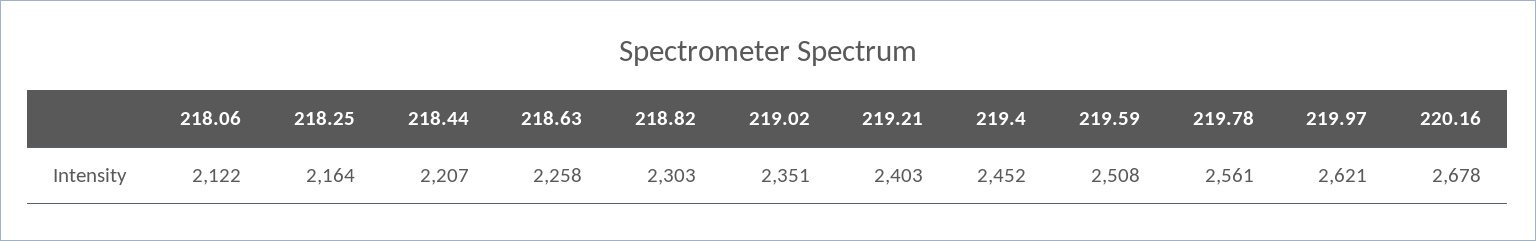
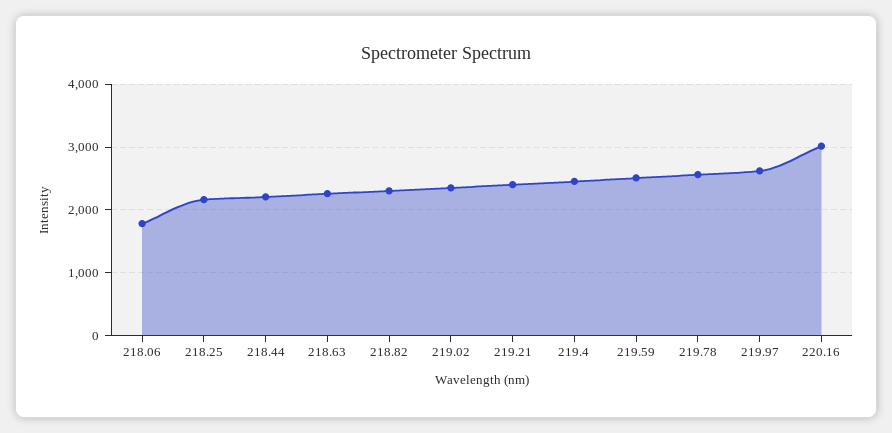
  {
-   "218.06": 2122,
+   "218.06": 1800,
    "218.25": 2164,
    "218.44": 2207,
    "218.63": 2258,
    "218.82": 2303,
    "219.02": 2351,
    "219.21": 2403,
    "219.4": 2452,
    "219.59": 2508,
    "219.78": 2561,
    "219.97": 2621,
-   "220.16": 2678
+   "220.16": 3000
  }

